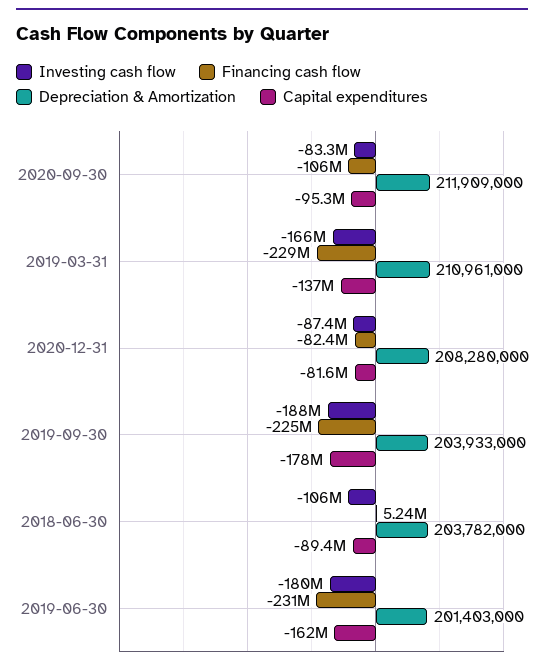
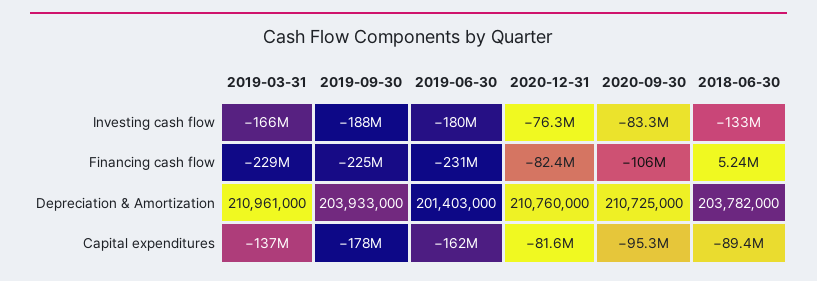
  {
    "Investing cash flow": {
      "2020-09-30": -83300000,
      "2019-03-31": -166000000,
-     "2020-12-31": -87400000,
+     "2020-12-31": -76300000,
      "2019-09-30": -188000000,
-     "2018-06-30": -106000000,
+     "2018-06-30": -133000000,
      "2019-06-30": -180000000
    },
    "Financing cash flow": {
      "2020-09-30": -106000000,
      "2019-03-31": -229000000,
      "2020-12-31": -82400000,
      "2019-09-30": -225000000,
      "2018-06-30": 5240000,
      "2019-06-30": -231000000
    },
    "Depreciation & Amortization": {
-     "2020-09-30": 211909000,
+     "2020-09-30": 210725000,
      "2019-03-31": 210961000,
-     "2020-12-31": 208280000,
+     "2020-12-31": 210760000,
      "2019-09-30": 203933000,
      "2018-06-30": 203782000,
      "2019-06-30": 201403000
    },
    "Capital expenditures": {
      "2020-09-30": -95300000,
      "2019-03-31": -137000000,
      "2020-12-31": -81600000,
      "2019-09-30": -178000000,
      "2018-06-30": -89400000,
      "2019-06-30": -162000000
    }
  }

